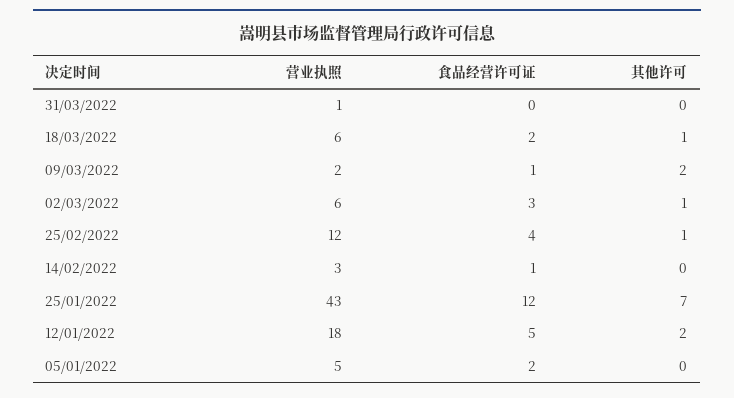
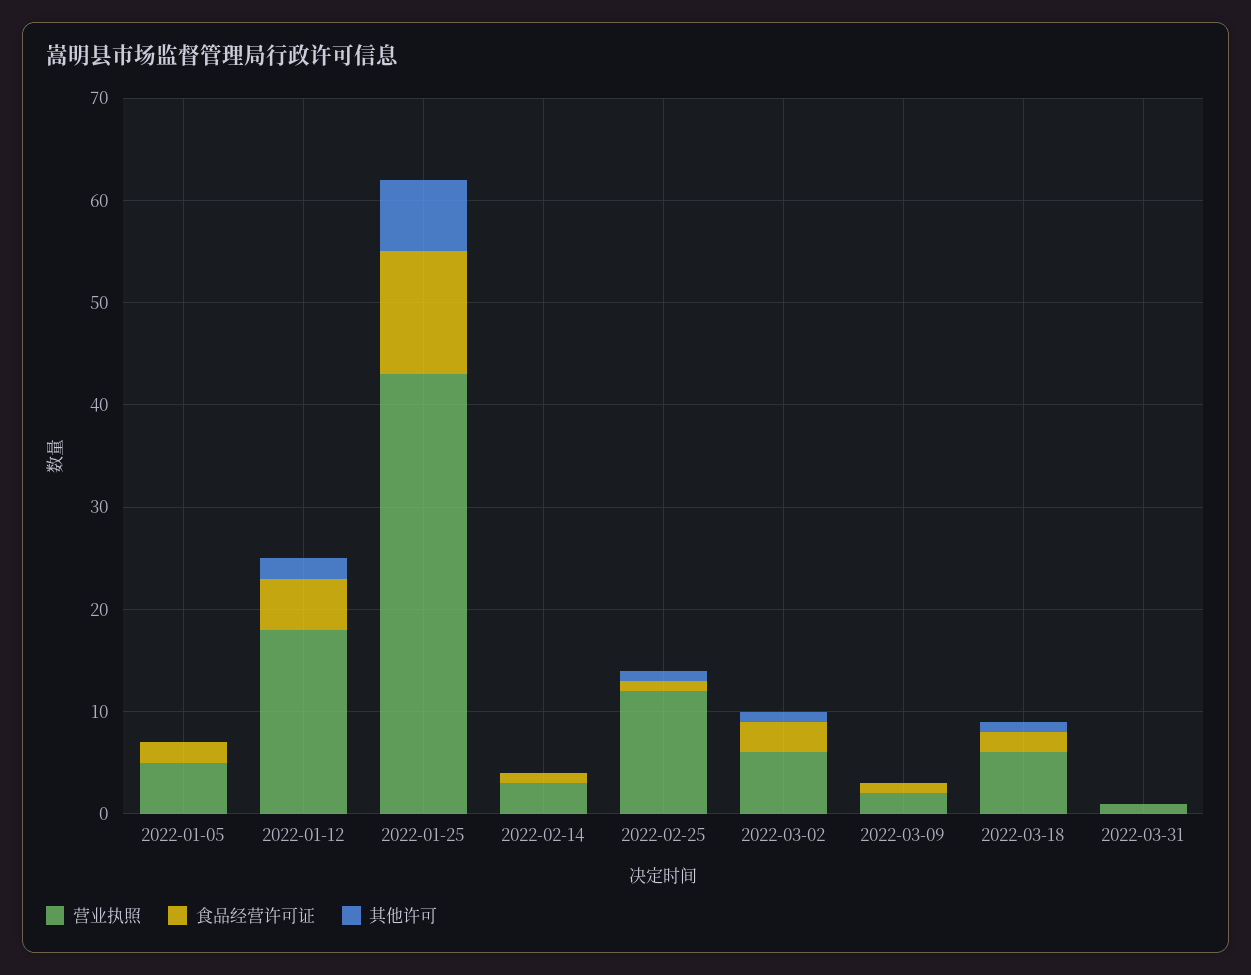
  {
    "营业执照": {
      "31/03/2022": 1,
      "18/03/2022": 6,
      "09/03/2022": 2,
      "02/03/2022": 6,
      "25/02/2022": 12,
      "14/02/2022": 3,
      "25/01/2022": 43,
      "12/01/2022": 18,
      "05/01/2022": 5
    },
    "食品经营许可证": {
      "31/03/2022": 0,
      "18/03/2022": 2,
      "09/03/2022": 1,
      "02/03/2022": 3,
-     "25/02/2022": 4,
+     "25/02/2022": 1,
      "14/02/2022": 1,
      "25/01/2022": 12,
      "12/01/2022": 5,
      "05/01/2022": 2
    },
    "其他许可": {
      "31/03/2022": 0,
      "18/03/2022": 1,
-     "09/03/2022": 2,
+     "09/03/2022": 0,
      "02/03/2022": 1,
      "25/02/2022": 1,
      "14/02/2022": 0,
      "25/01/2022": 7,
      "12/01/2022": 2,
      "05/01/2022": 0
    }
  }

